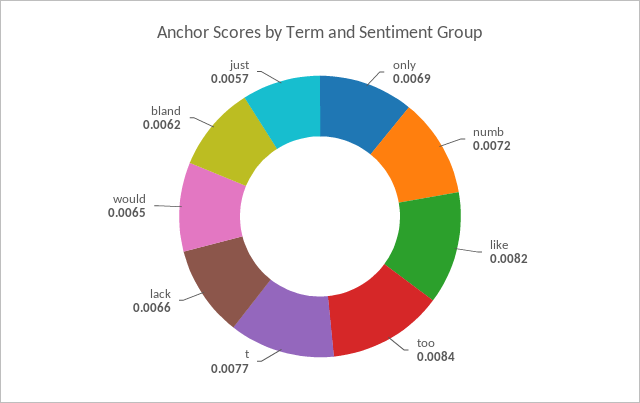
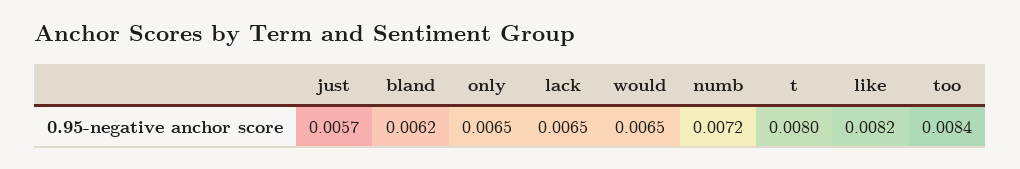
  {
-   "only": 0.0069,
+   "only": 0.0065,
    "numb": 0.0072,
    "like": 0.0082,
    "too": 0.0084,
-   "t": 0.0077,
+   "t": 0.008,
-   "lack": 0.0066,
+   "lack": 0.0065,
    "would": 0.0065,
    "bland": 0.0062,
    "just": 0.0057
  }

